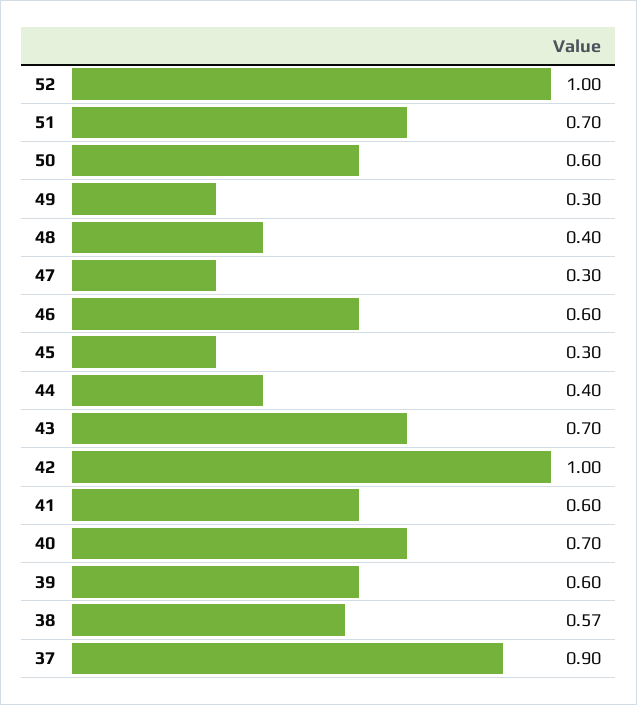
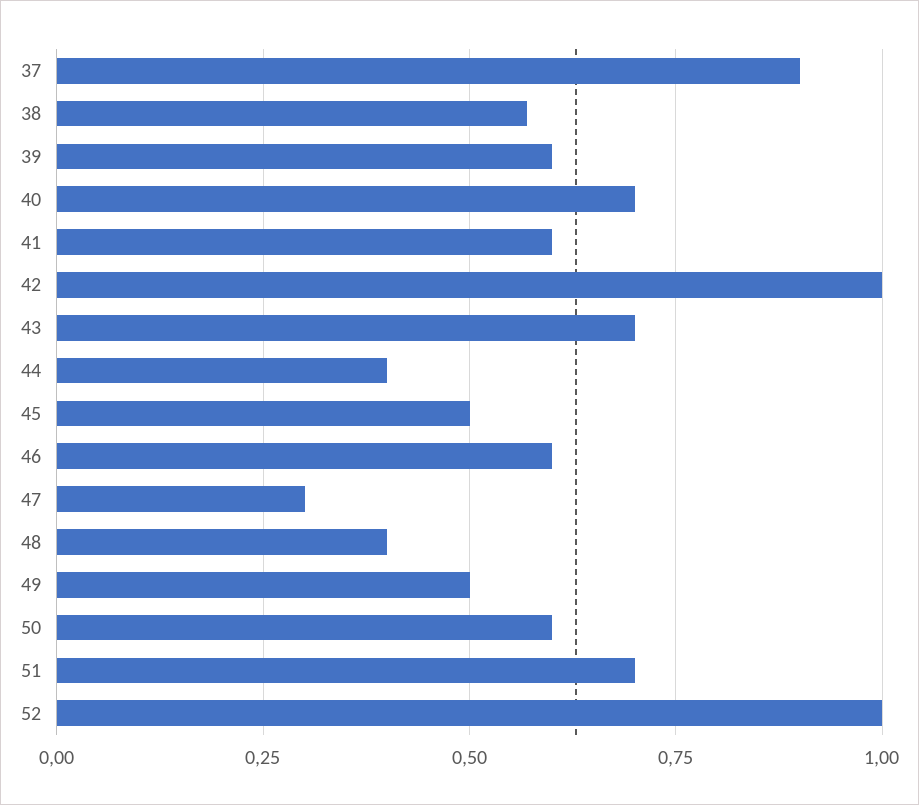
  {
    "52": 1,
    "51": 0.7,
    "50": 0.6,
-   "49": 0.3,
+   "49": 0.5,
    "48": 0.4,
    "47": 0.3,
    "46": 0.6,
-   "45": 0.3,
+   "45": 0.5,
    "44": 0.4,
    "43": 0.7,
    "42": 1,
    "41": 0.6,
    "40": 0.7,
    "39": 0.6,
    "38": 0.57,
    "37": 0.9
  }

